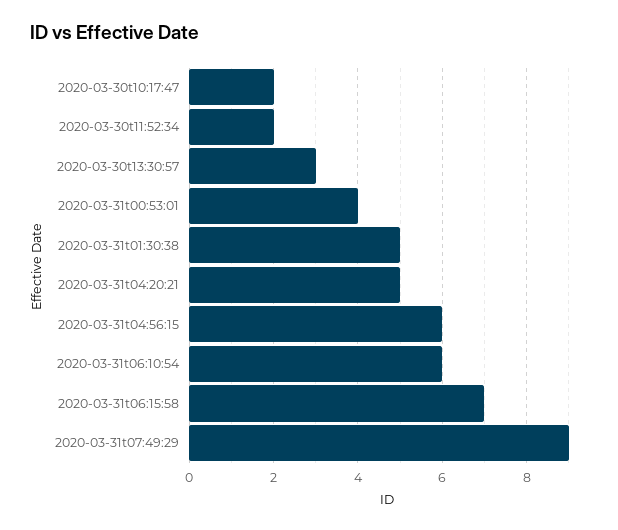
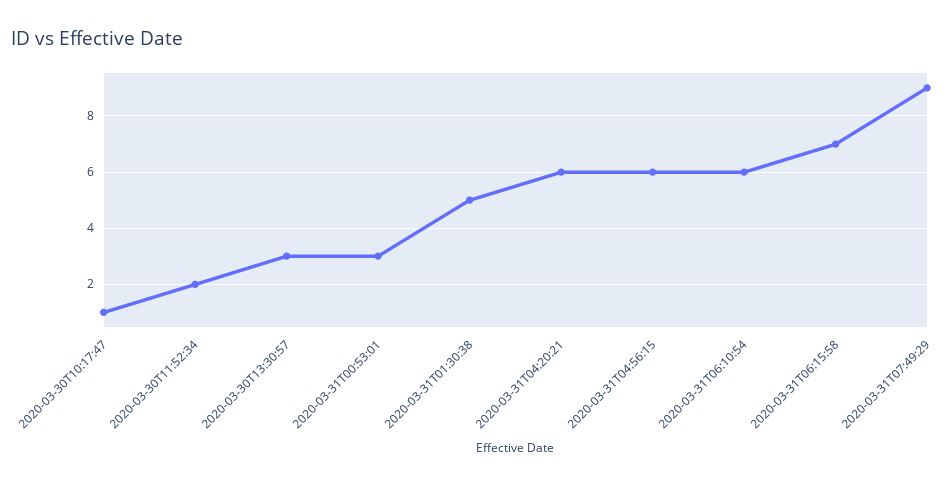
  {
-   "2020-03-30t10:17:47": 2,
+   "2020-03-30t10:17:47": 1,
    "2020-03-30t11:52:34": 2,
    "2020-03-30t13:30:57": 3,
-   "2020-03-31t00:53:01": 4,
+   "2020-03-31t00:53:01": 3,
    "2020-03-31t01:30:38": 5,
-   "2020-03-31t04:20:21": 5,
+   "2020-03-31t04:20:21": 6,
    "2020-03-31t04:56:15": 6,
    "2020-03-31t06:10:54": 6,
    "2020-03-31t06:15:58": 7,
    "2020-03-31t07:49:29": 9
  }

